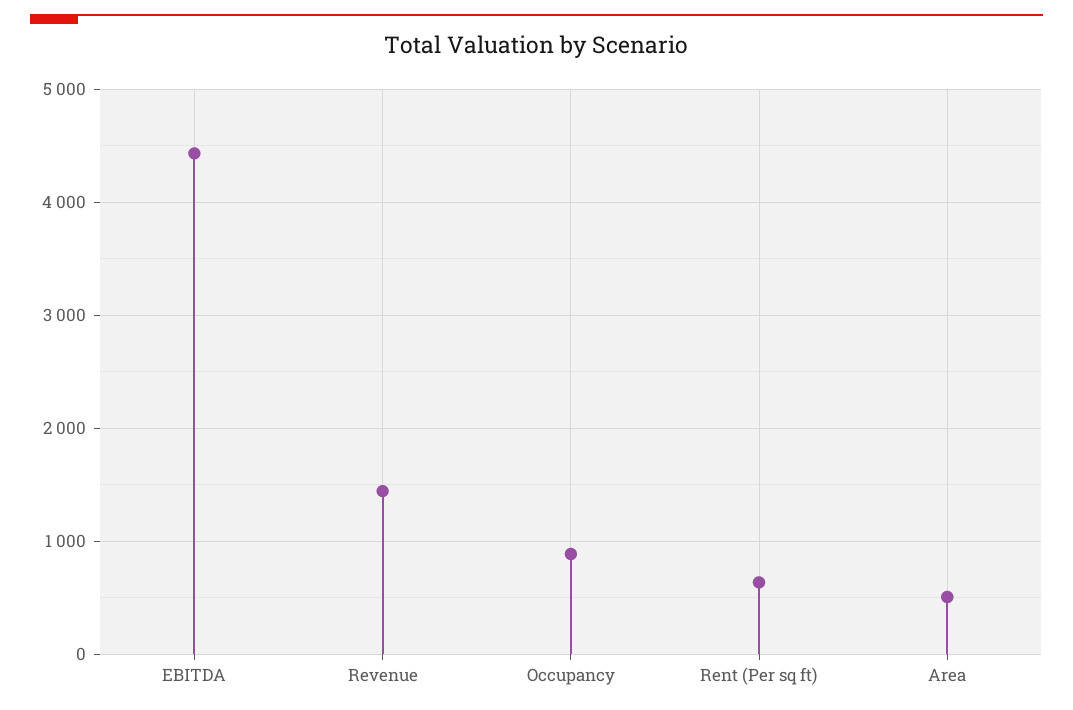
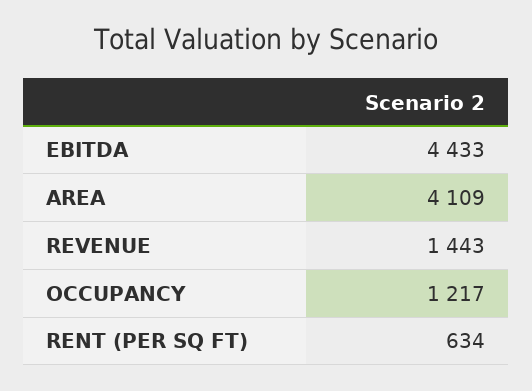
  {
    "EBITDA": 4433,
    "Revenue": 1443,
-   "Occupancy": 900,
+   "Occupancy": 1217,
    "Rent (Per sq ft)": 634,
-   "Area": 500
+   "Area": 4109
  }

